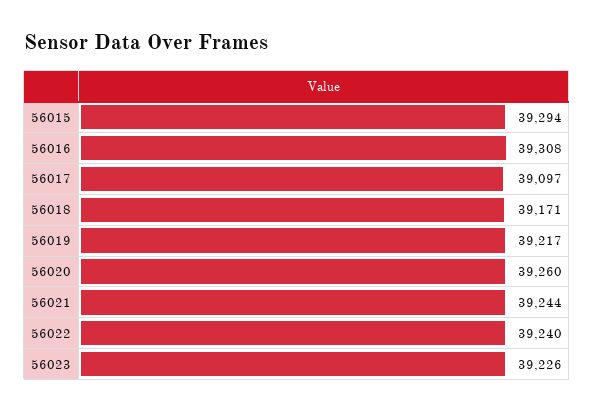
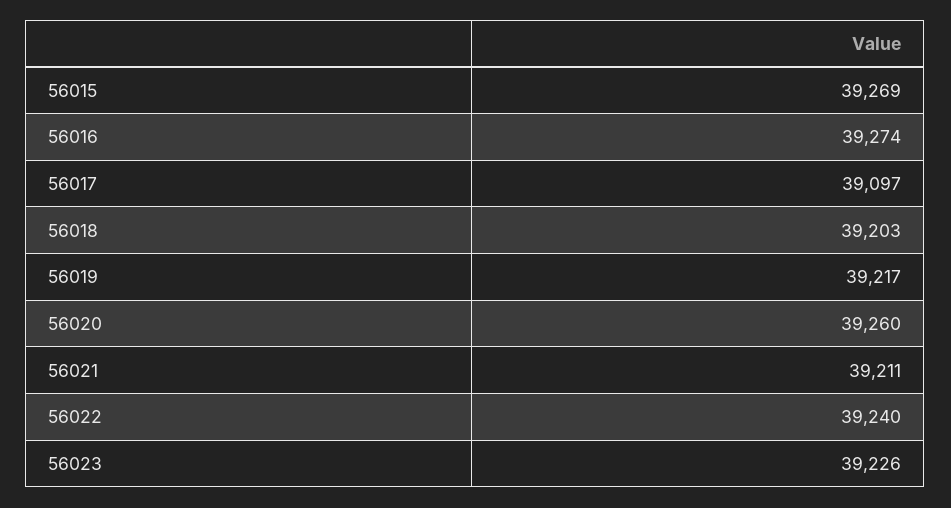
  {
-   "56015": 39294,
+   "56015": 39269,
-   "56016": 39308,
+   "56016": 39274,
    "56017": 39097,
-   "56018": 39171,
+   "56018": 39203,
    "56019": 39217,
    "56020": 39260,
-   "56021": 39244,
+   "56021": 39211,
    "56022": 39240,
    "56023": 39226
  }

